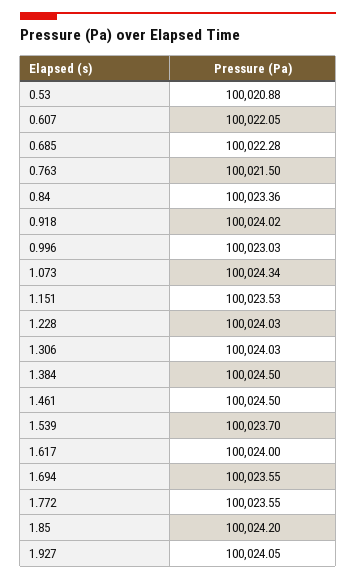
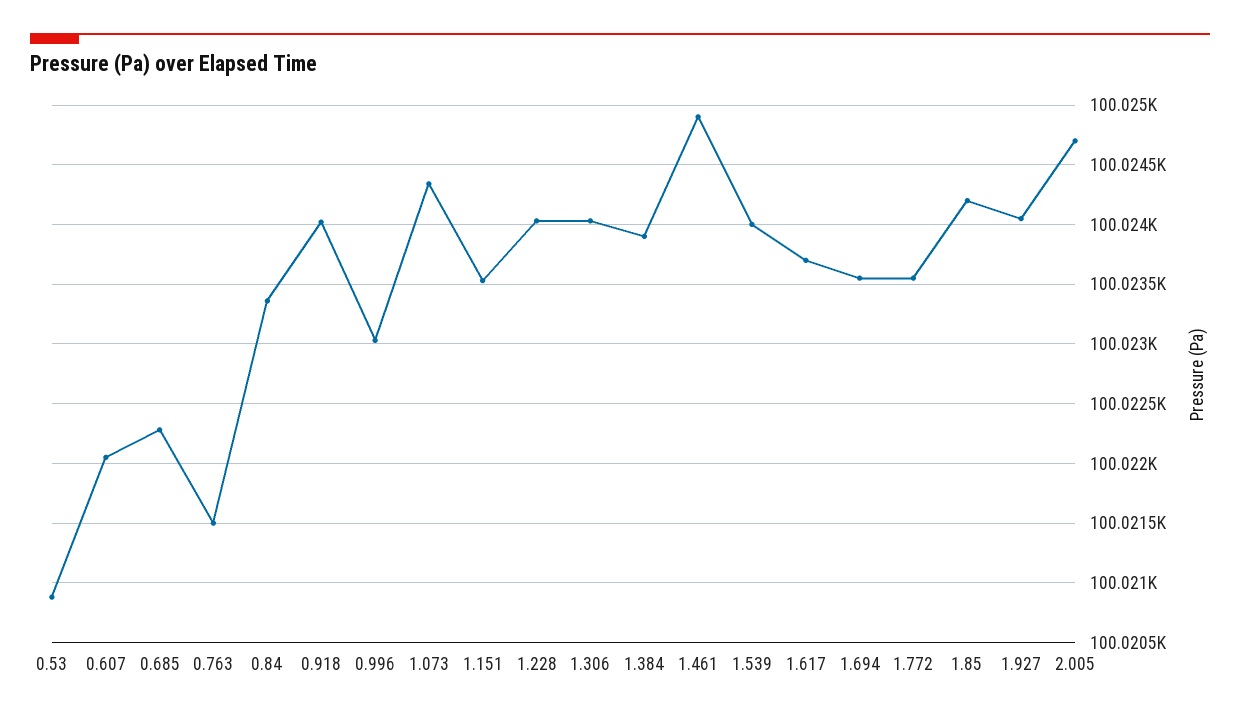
  {
    "0.53": 100020.88,
    "0.607": 100022.05,
    "0.685": 100022.28,
    "0.763": 100021.5,
    "0.84": 100023.36,
    "0.918": 100024.02,
    "0.996": 100023.03,
    "1.073": 100024.34,
    "1.151": 100023.53,
    "1.228": 100024.03,
    "1.306": 100024.03,
-   "1.384": 100024.5,
+   "1.384": 100023.9,
-   "1.461": 100024.5,
+   "1.461": 100024.9,
-   "1.539": 100023.7,
+   "1.539": 100024,
-   "1.617": 100024,
+   "1.617": 100023.7,
    "1.694": 100023.55,
    "1.772": 100023.55,
    "1.85": 100024.2,
-   "1.927": 100024.05
+   "1.927": 100024.05,
+   "2.005": 100024.7
  }

